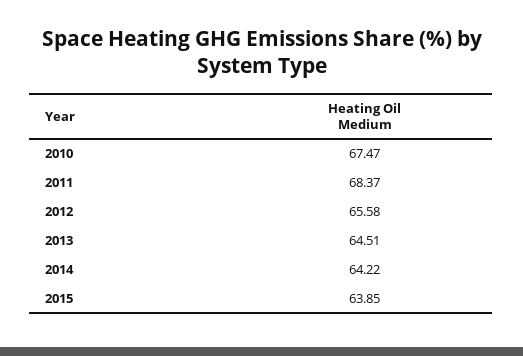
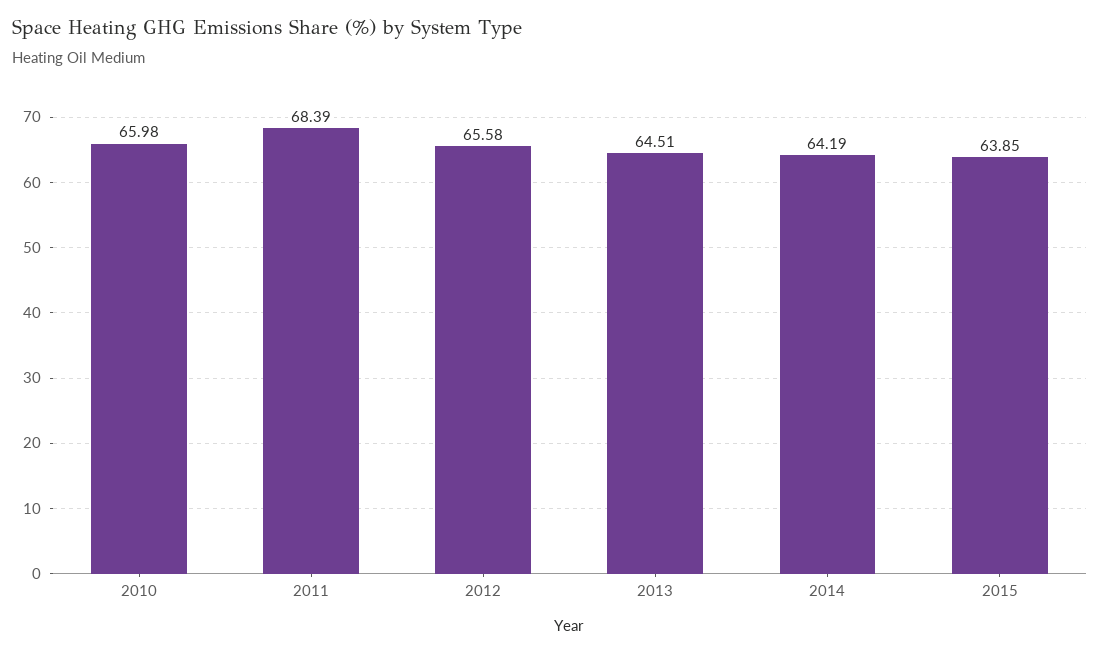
  {
-   "2010": 67.47,
+   "2010": 65.98,
-   "2011": 68.37,
+   "2011": 68.39,
    "2012": 65.58,
    "2013": 64.51,
-   "2014": 64.22,
+   "2014": 64.19,
    "2015": 63.85
  }

